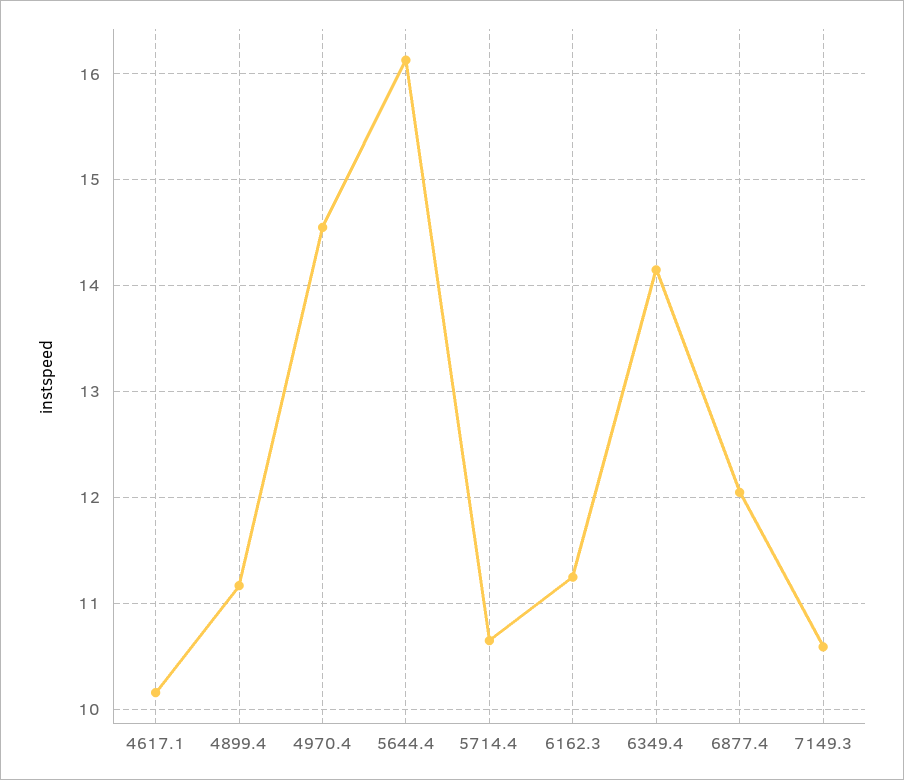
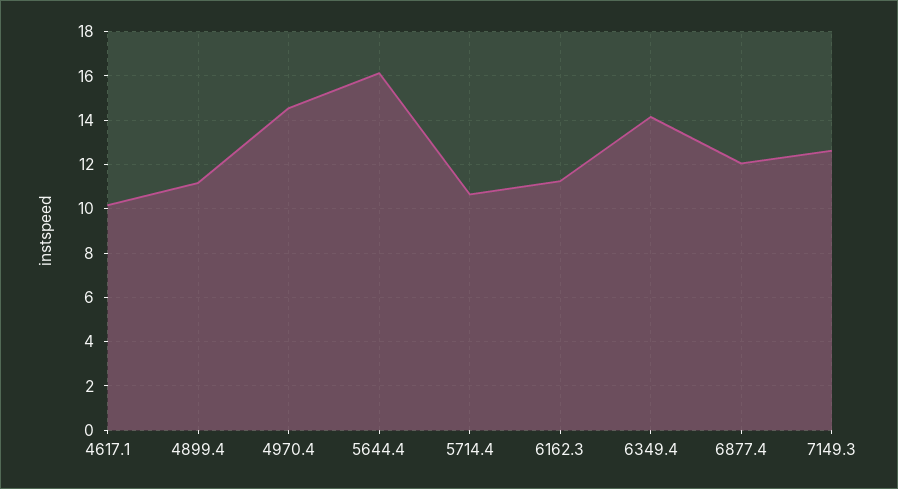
  {
    "4617.1": 10.2,
    "4899.4": 11.2,
    "4970.4": 14.6,
    "5644.4": 16.1,
    "5714.4": 10.7,
    "6162.3": 11.3,
    "6349.4": 14.2,
    "6877.4": 12.1,
-   "7149.3": 10.6
+   "7149.3": 12.5
  }

